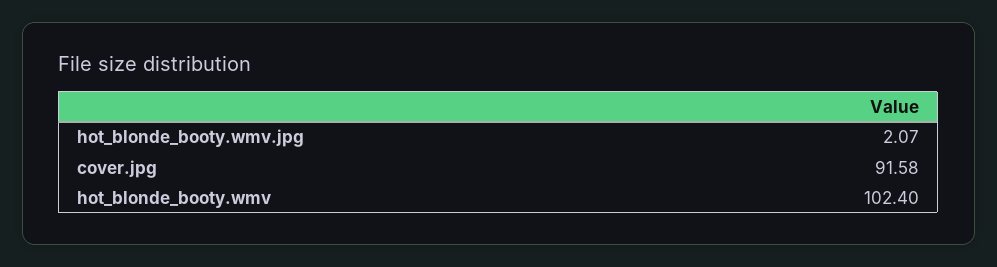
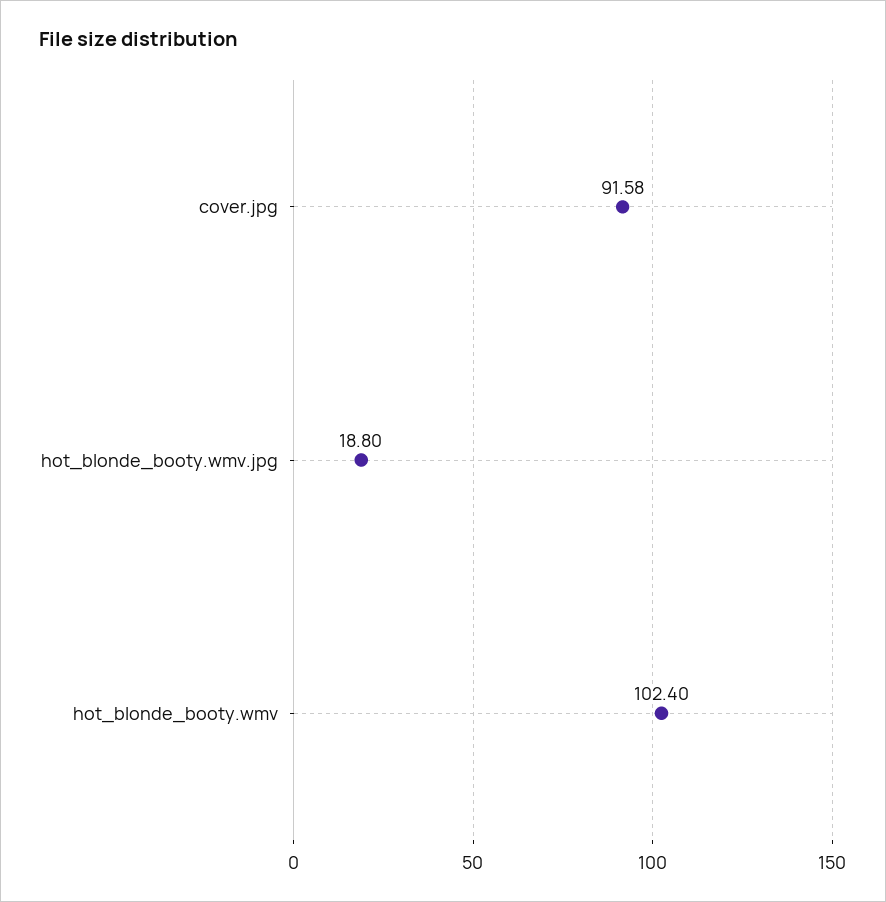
  {
-   "hot_blonde_booty.wmv.jpg": 2.07,
+   "hot_blonde_booty.wmv.jpg": 18.8,
    "cover.jpg": 91.58,
    "hot_blonde_booty.wmv": 102.4
  }

